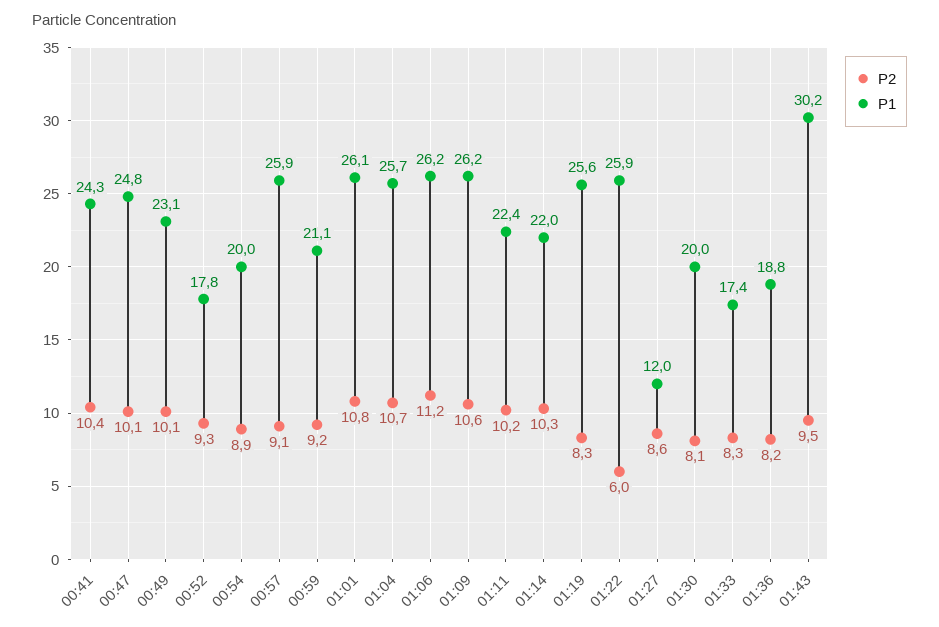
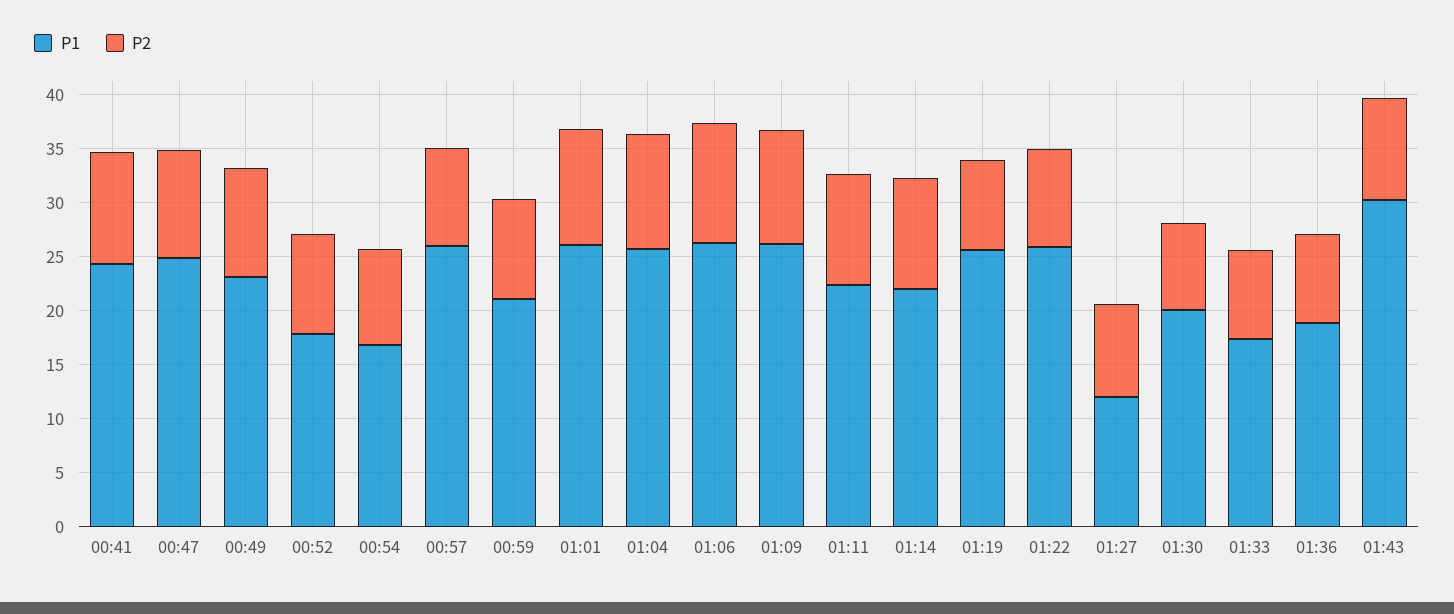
  {
    "P2": {
      "00:41": 10.4,
      "00:47": 10.1,
      "00:49": 10.1,
      "00:52": 9.3,
      "00:54": 8.9,
      "00:57": 9.1,
      "00:59": 9.2,
      "01:01": 10.8,
      "01:04": 10.7,
      "01:06": 11.2,
      "01:09": 10.6,
      "01:11": 10.2,
      "01:14": 10.3,
      "01:19": 8.3,
-     "01:22": 6,
+     "01:22": 9,
      "01:27": 8.6,
      "01:30": 8.1,
      "01:33": 8.3,
      "01:36": 8.2,
      "01:43": 9.5
    },
    "P1": {
      "00:41": 24.3,
      "00:47": 24.8,
      "00:49": 23.1,
      "00:52": 17.8,
-     "00:54": 20,
+     "00:54": 17,
      "00:57": 25.9,
      "00:59": 21.1,
      "01:01": 26.1,
      "01:04": 25.7,
      "01:06": 26.2,
      "01:09": 26.2,
      "01:11": 22.4,
      "01:14": 22,
      "01:19": 25.6,
      "01:22": 25.9,
      "01:27": 12,
      "01:30": 20,
      "01:33": 17.4,
      "01:36": 18.8,
      "01:43": 30.2
    }
  }

